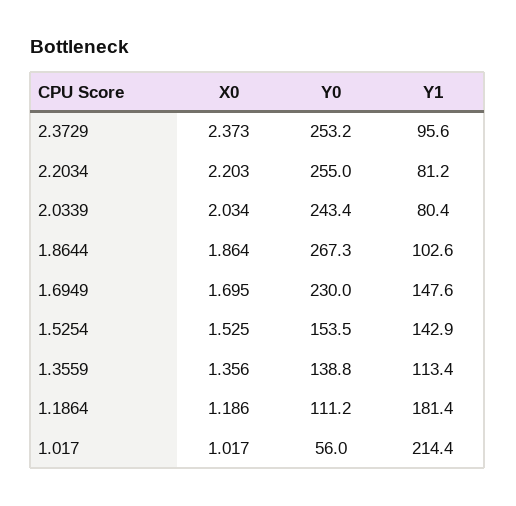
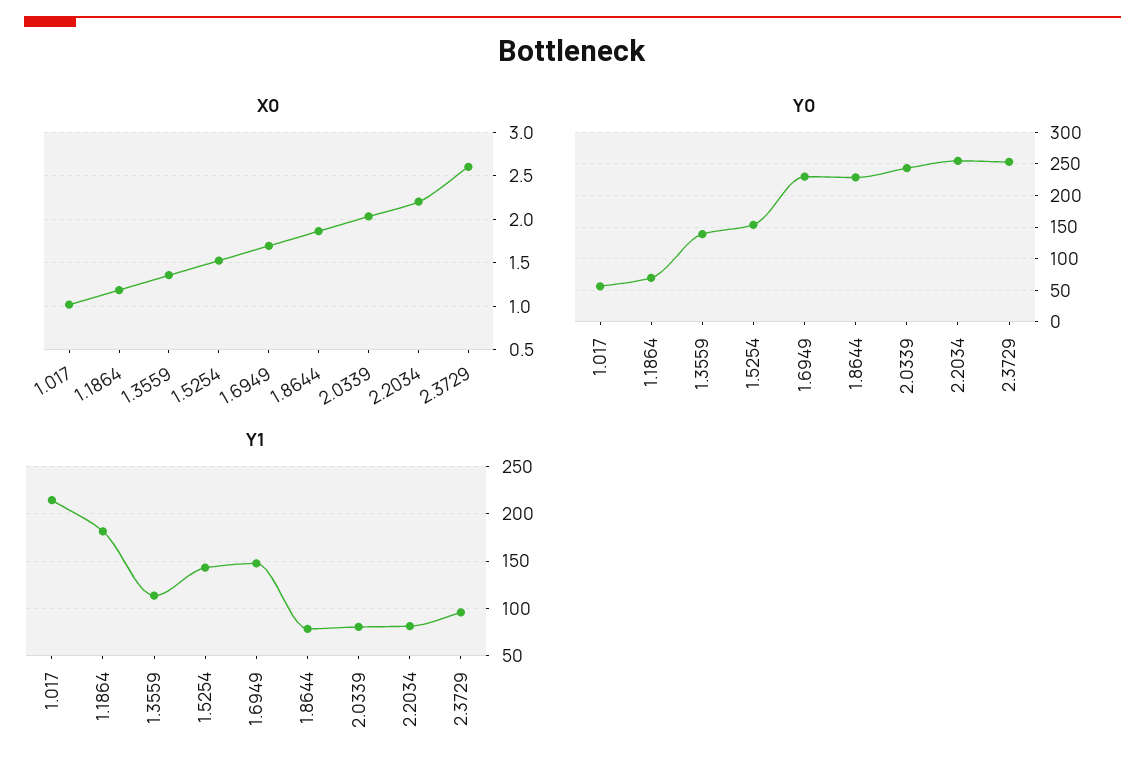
  {
    "X0": {
-     "2.3729": 2.373,
+     "2.3729": 2.6,
      "2.2034": 2.203,
      "2.0339": 2.034,
      "1.8644": 1.864,
      "1.6949": 1.695,
      "1.5254": 1.525,
      "1.3559": 1.356,
      "1.1864": 1.186,
      "1.017": 1.017
    },
    "Y0": {
      "2.3729": 253.2,
      "2.2034": 255,
      "2.0339": 243.4,
-     "1.8644": 267.3,
+     "1.8644": 230,
      "1.6949": 230,
      "1.5254": 153.5,
      "1.3559": 138.8,
-     "1.1864": 111.2,
+     "1.1864": 70,
      "1.017": 56
    },
    "Y1": {
      "2.3729": 95.6,
      "2.2034": 81.2,
      "2.0339": 80.4,
-     "1.8644": 102.6,
+     "1.8644": 80,
      "1.6949": 147.6,
      "1.5254": 142.9,
      "1.3559": 113.4,
      "1.1864": 181.4,
      "1.017": 214.4
    }
  }

